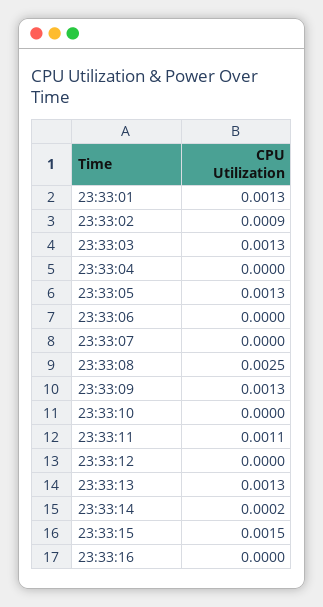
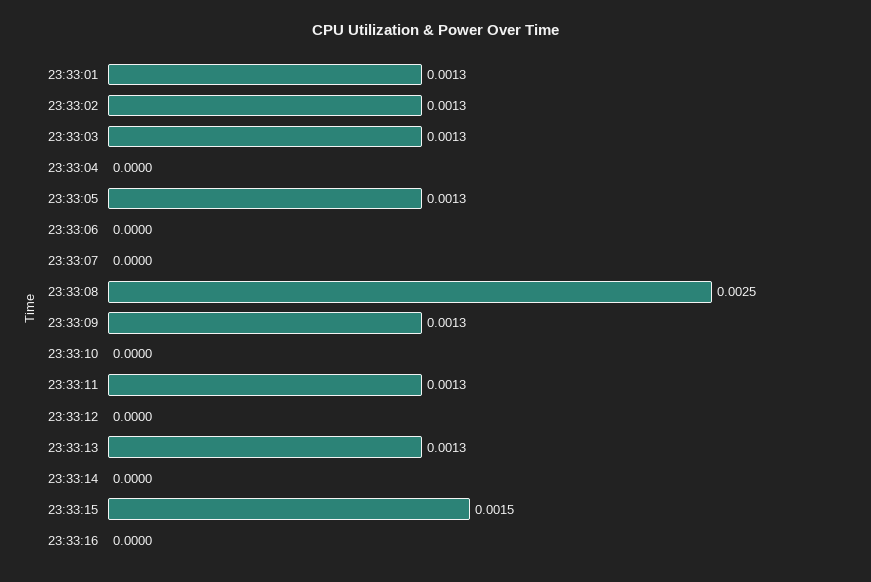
  {
    "23:33:01": 0.0013,
-   "23:33:02": 0.0009,
+   "23:33:02": 0.0013,
    "23:33:03": 0.0013,
    "23:33:04": 0,
    "23:33:05": 0.0013,
    "23:33:06": 0,
    "23:33:07": 0,
    "23:33:08": 0.0025,
    "23:33:09": 0.0013,
    "23:33:10": 0,
-   "23:33:11": 0.0011,
+   "23:33:11": 0.0013,
    "23:33:12": 0,
    "23:33:13": 0.0013,
-   "23:33:14": 0.0002,
+   "23:33:14": 0,
    "23:33:15": 0.0015,
    "23:33:16": 0
  }

